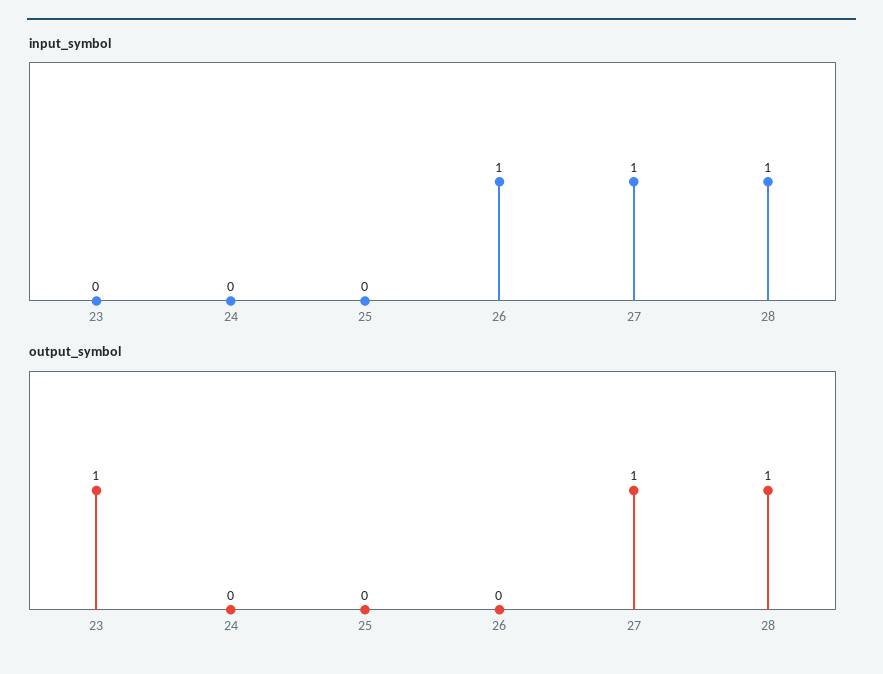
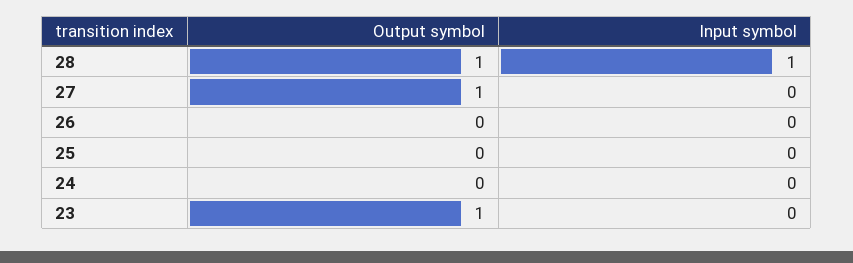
  {
    "input_symbol": {
      "23": 0,
      "24": 0,
      "25": 0,
-     "26": 1,
+     "26": 0,
-     "27": 1,
+     "27": 0,
      "28": 1
    },
    "output_symbol": {
      "23": 1,
      "24": 0,
      "25": 0,
      "26": 0,
      "27": 1,
      "28": 1
    }
  }

